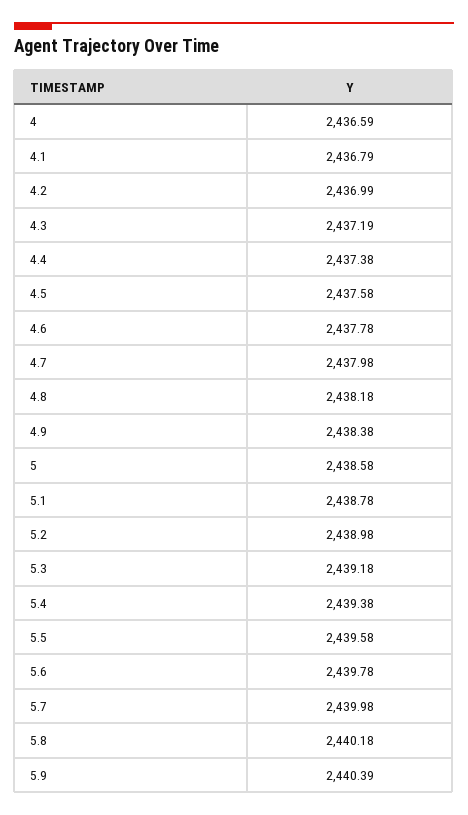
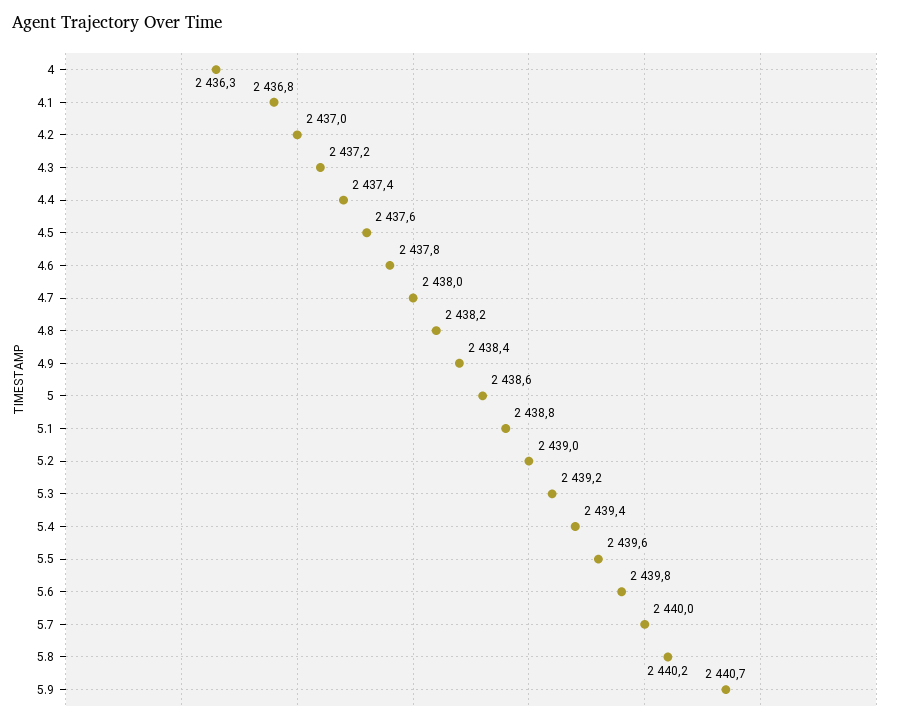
  {
-   "4": 2436.59,
+   "4": 2436.3,
    "4.1": 2436.79,
    "4.2": 2436.99,
    "4.3": 2437.19,
    "4.4": 2437.38,
    "4.5": 2437.58,
    "4.6": 2437.78,
    "4.7": 2437.98,
    "4.8": 2438.18,
    "4.9": 2438.38,
    "5": 2438.58,
    "5.1": 2438.78,
    "5.2": 2438.98,
    "5.3": 2439.18,
    "5.4": 2439.38,
    "5.5": 2439.58,
    "5.6": 2439.78,
    "5.7": 2439.98,
    "5.8": 2440.18,
-   "5.9": 2440.39
+   "5.9": 2440.7
  }

